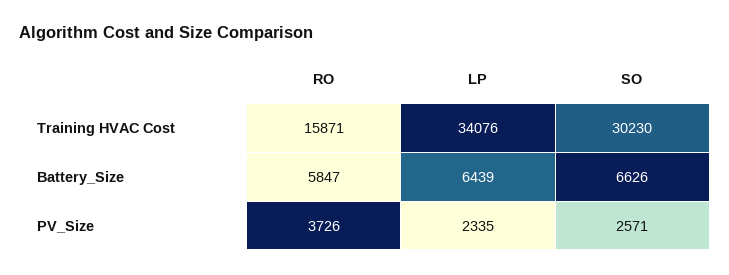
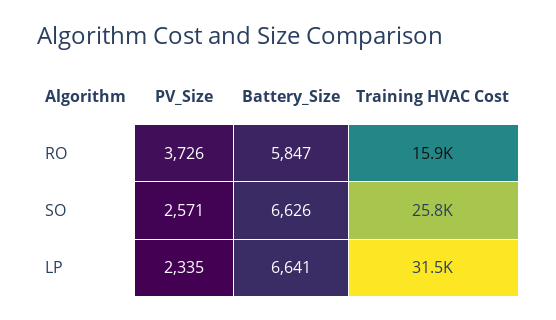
  {
    "RO": {
      "Training HVAC Cost": 15871,
      "Battery_Size": 5847,
      "PV_Size": 3726
    },
    "LP": {
-     "Training HVAC Cost": 34076,
+     "Training HVAC Cost": 31500,
-     "Battery_Size": 6439,
+     "Battery_Size": 6641,
      "PV_Size": 2335
    },
    "SO": {
-     "Training HVAC Cost": 30230,
+     "Training HVAC Cost": 25800,
      "Battery_Size": 6626,
      "PV_Size": 2571
    }
  }

